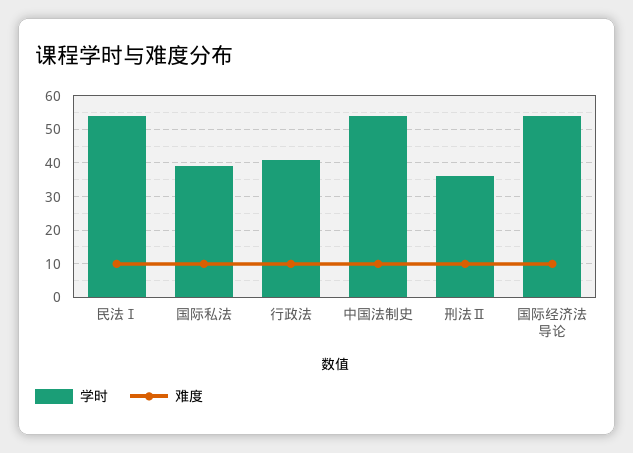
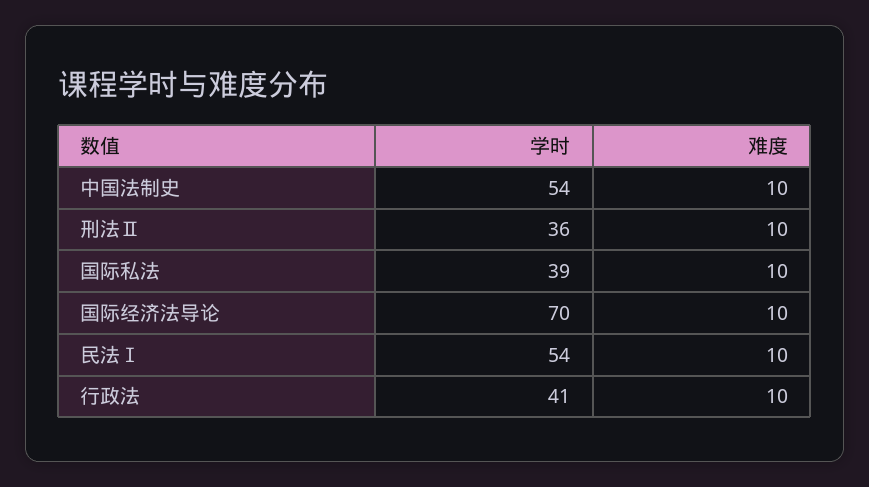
  {
    "学时": {
      "民法Ⅰ": 54,
      "国际私法": 39,
      "行政法": 41,
      "中国法制史": 54,
      "刑法Ⅱ": 36,
-     "国际经济法导论": 55
+     "国际经济法导论": 70
    },
    "难度": {
      "民法Ⅰ": 10,
      "国际私法": 10,
      "行政法": 10,
      "中国法制史": 10,
      "刑法Ⅱ": 10,
      "国际经济法导论": 10
    }
  }

